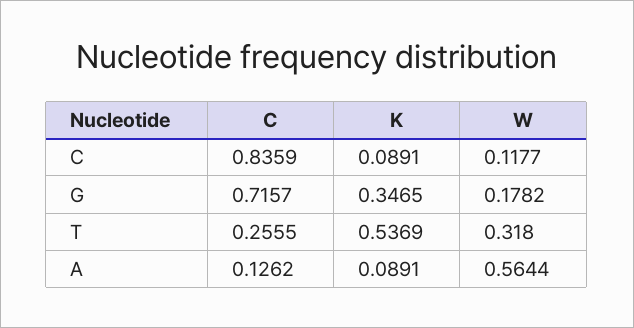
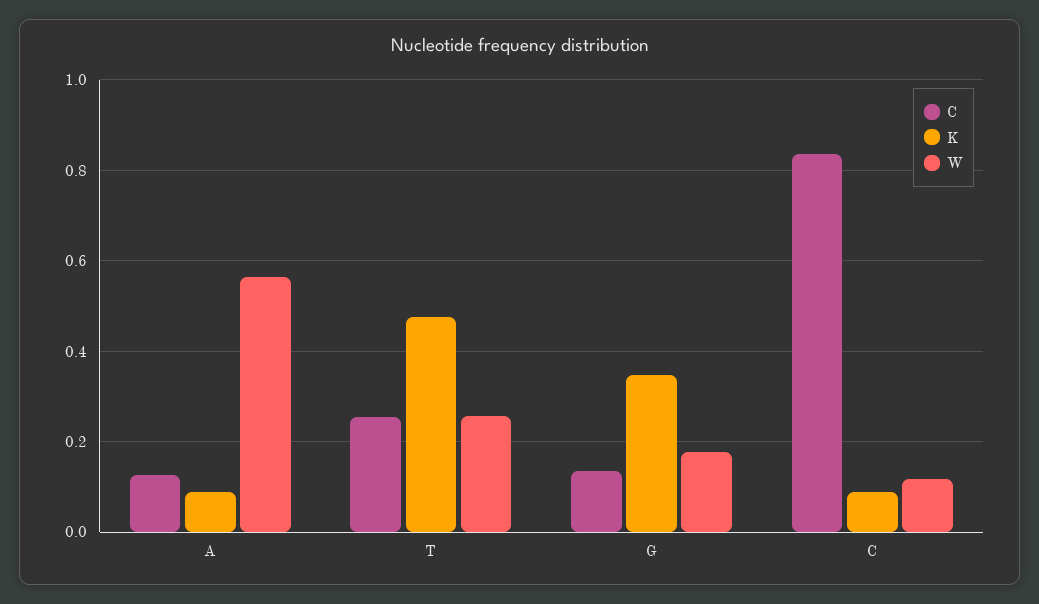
  {
    "C": {
      "C": 0.8359,
-     "G": 0.7157,
+     "G": 0.14,
      "T": 0.2555,
      "A": 0.1262
    },
    "K": {
      "C": 0.0891,
      "G": 0.3465,
-     "T": 0.5369,
+     "T": 0.48,
      "A": 0.0891
    },
    "W": {
      "C": 0.1177,
      "G": 0.1782,
-     "T": 0.318,
+     "T": 0.26,
      "A": 0.5644
    }
  }

